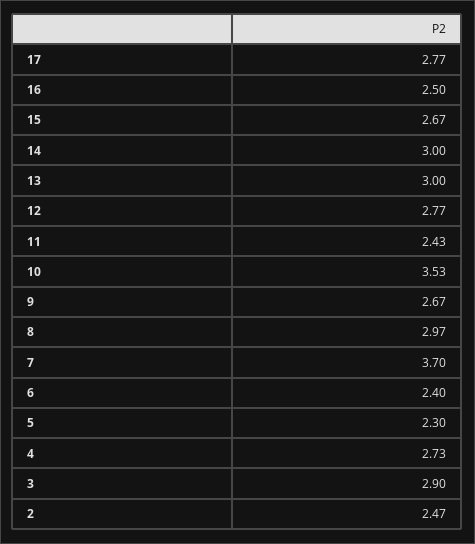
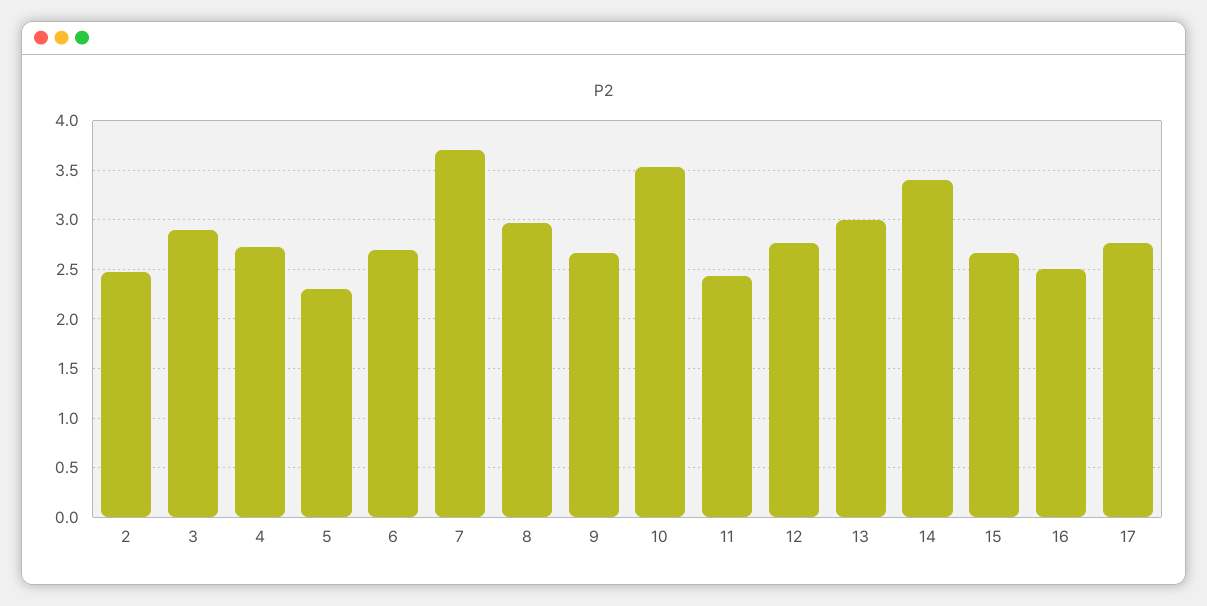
  {
    "17": 2.77,
    "16": 2.5,
    "15": 2.67,
-   "14": 3,
+   "14": 3.4,
    "13": 3,
    "12": 2.77,
    "11": 2.43,
    "10": 3.53,
    "9": 2.67,
    "8": 2.97,
    "7": 3.7,
-   "6": 2.4,
+   "6": 2.7,
    "5": 2.3,
    "4": 2.73,
    "3": 2.9,
    "2": 2.47
  }

